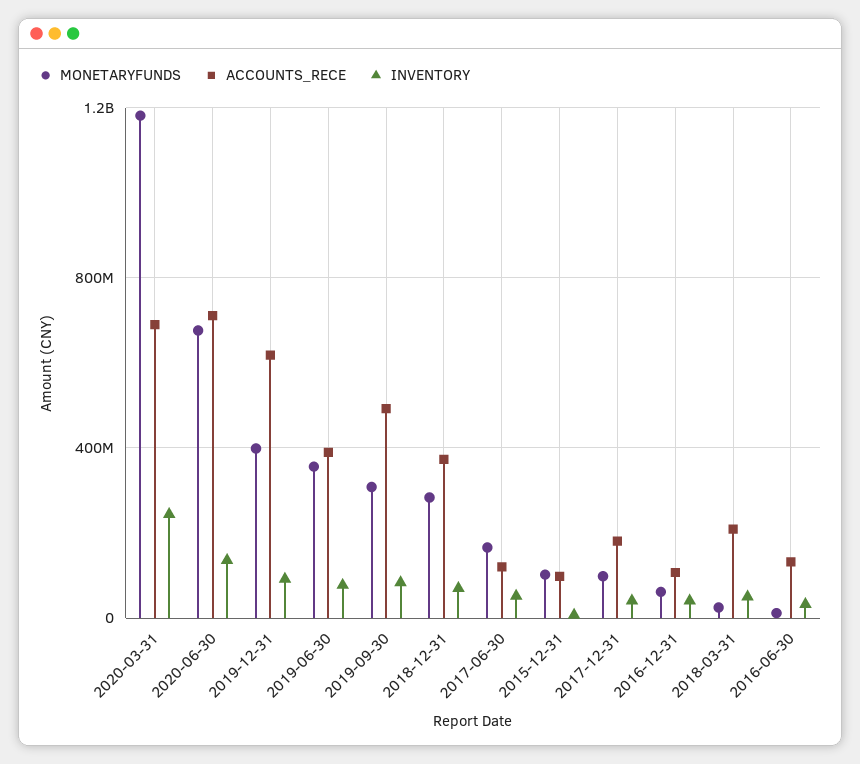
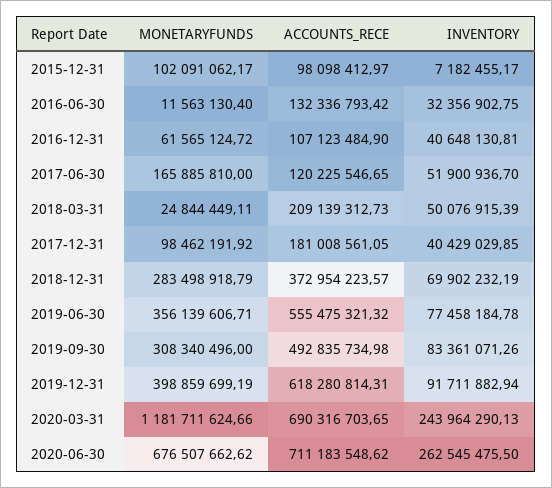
  {
    "MONETARYFUNDS": {
      "2020-03-31": 1181711624.66,
      "2020-06-30": 676507662.62,
      "2019-12-31": 398859699.19,
      "2019-06-30": 356139606.71,
      "2019-09-30": 308340496,
      "2018-12-31": 283498918.79,
      "2017-06-30": 165885810,
      "2015-12-31": 102091062.17,
      "2017-12-31": 98462191.92,
      "2016-12-31": 61565124.72,
      "2018-03-31": 24844449.11,
      "2016-06-30": 11563130.4
    },
    "ACCOUNTS_RECE": {
      "2020-03-31": 690316703.65,
      "2020-06-30": 711183548.62,
      "2019-12-31": 618280814.31,
-     "2019-06-30": 400000000,
+     "2019-06-30": 555475321.32,
      "2019-09-30": 492835734.98,
      "2018-12-31": 372954223.57,
      "2017-06-30": 120225546.65,
      "2015-12-31": 98098412.97,
      "2017-12-31": 181008561.05,
      "2016-12-31": 107123484.9,
      "2018-03-31": 209139312.73,
      "2016-06-30": 132336793.42
    },
    "INVENTORY": {
      "2020-03-31": 243964290.13,
-     "2020-06-30": 150000000,
+     "2020-06-30": 262545475.5,
      "2019-12-31": 91711882.94,
      "2019-06-30": 77458184.78,
      "2019-09-30": 83361071.26,
      "2018-12-31": 69902232.19,
      "2017-06-30": 51900936.7,
      "2015-12-31": 7182455.17,
      "2017-12-31": 40429029.85,
      "2016-12-31": 40648130.81,
      "2018-03-31": 50076915.39,
      "2016-06-30": 32356902.75
    }
  }

